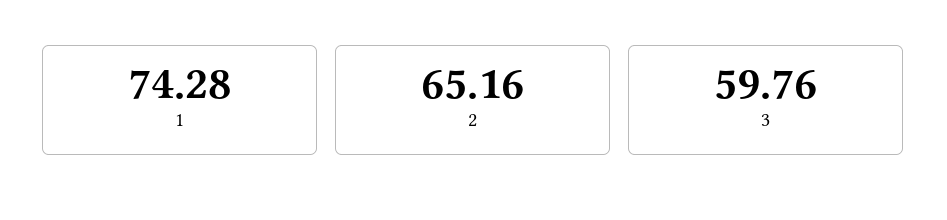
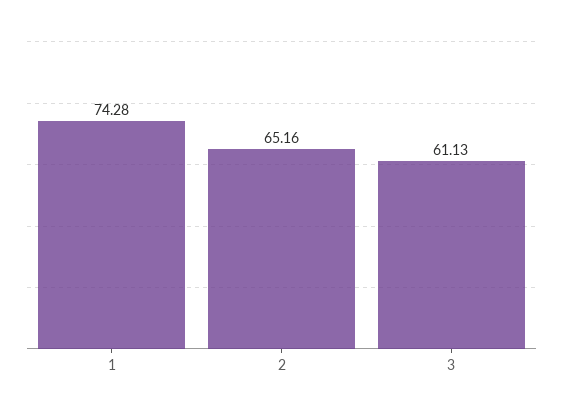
  {
    "1": 74.28,
    "2": 65.16,
-   "3": 59.76
+   "3": 61.13
  }

